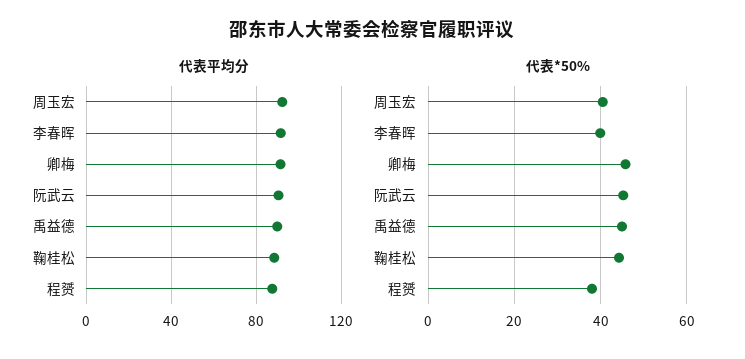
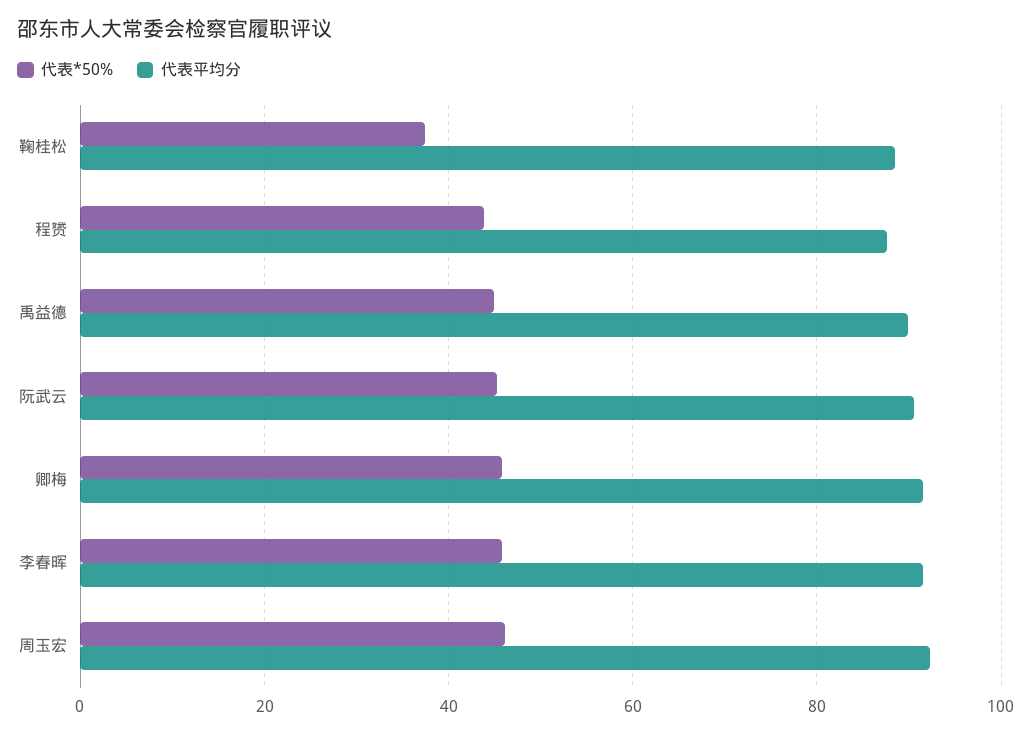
  {
    "代表平均分": {
      "周玉宏": 92,
      "李春晖": 92,
      "卿梅": 92,
      "阮武云": 90,
      "禹益德": 90,
      "鞠桂松": 88,
      "程赟": 88
    },
    "代表*50%": {
-     "周玉宏": 40,
+     "周玉宏": 46,
-     "李春晖": 40,
+     "李春晖": 46,
      "卿梅": 46,
      "阮武云": 46,
      "禹益德": 44,
-     "鞠桂松": 44,
+     "鞠桂松": 38,
-     "程赟": 38
+     "程赟": 44
    }
  }

